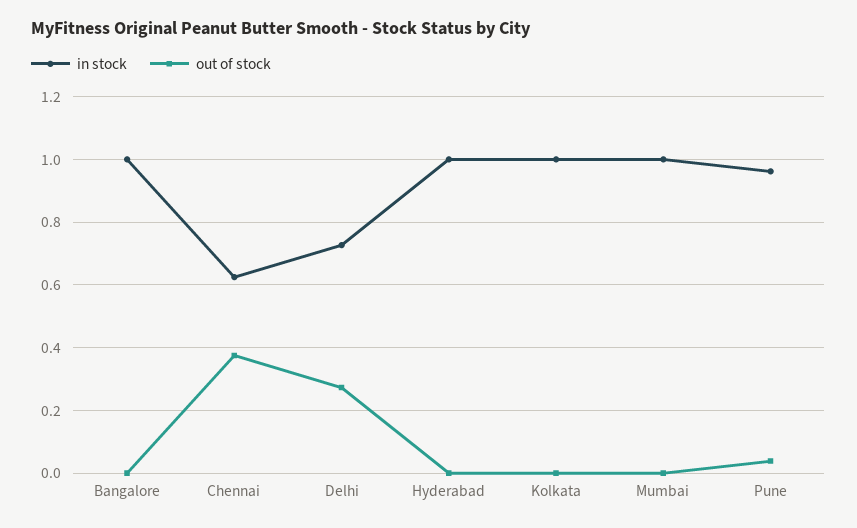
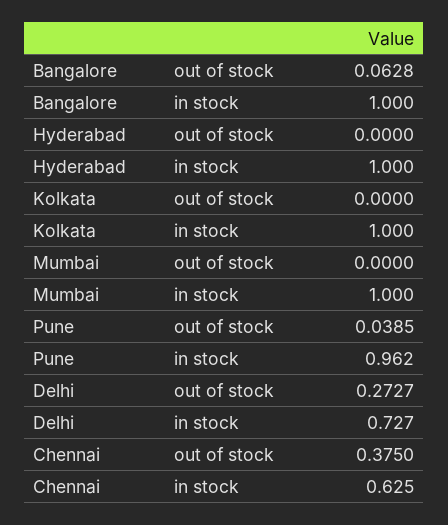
  {
    "in stock": {
      "Bangalore": 1,
      "Chennai": 0.625,
      "Delhi": 0.727,
      "Hyderabad": 1,
      "Kolkata": 1,
      "Mumbai": 1,
      "Pune": 0.962
    },
    "out of stock": {
-     "Bangalore": 0,
+     "Bangalore": 0.0628,
      "Chennai": 0.375,
      "Delhi": 0.2727,
      "Hyderabad": 0,
      "Kolkata": 0,
      "Mumbai": 0,
      "Pune": 0.0385
    }
  }

